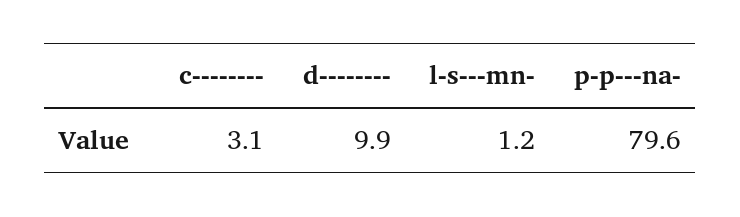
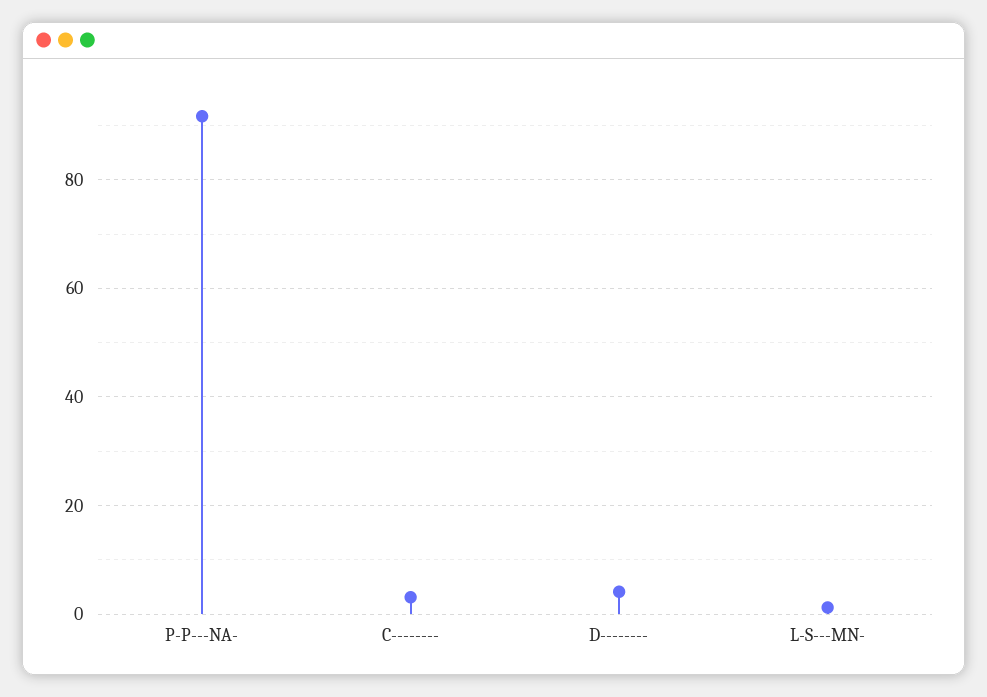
  {
    "c--------": 3.1,
-   "d--------": 9.9,
+   "d--------": 4,
    "l-s---mn-": 1.2,
-   "p-p---na-": 79.6
+   "p-p---na-": 92
  }

